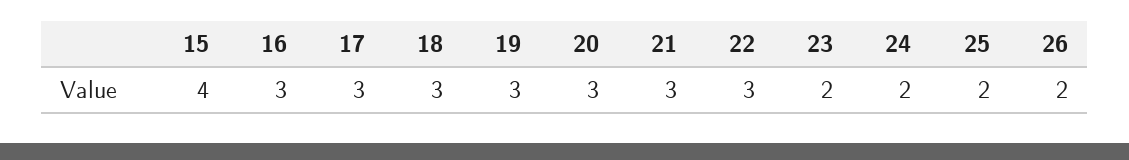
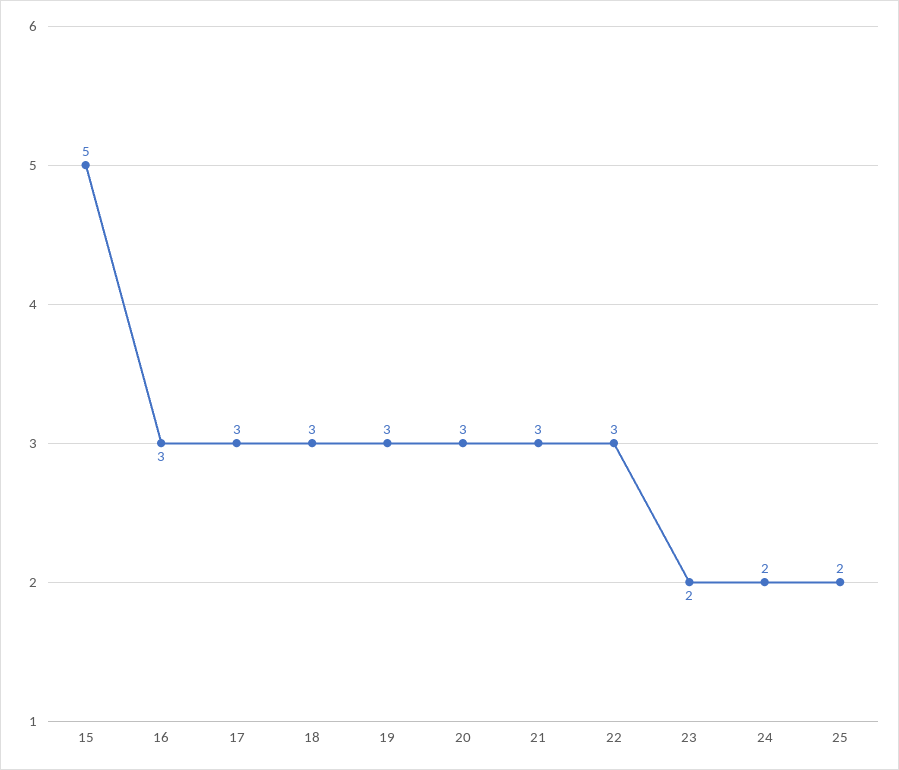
  {
-   "15": 4,
+   "15": 5,
    "16": 3,
    "17": 3,
    "18": 3,
    "19": 3,
    "20": 3,
    "21": 3,
    "22": 3,
    "23": 2,
    "24": 2,
-   "25": 2,
+   "25": 2
-   "26": 2
  }

